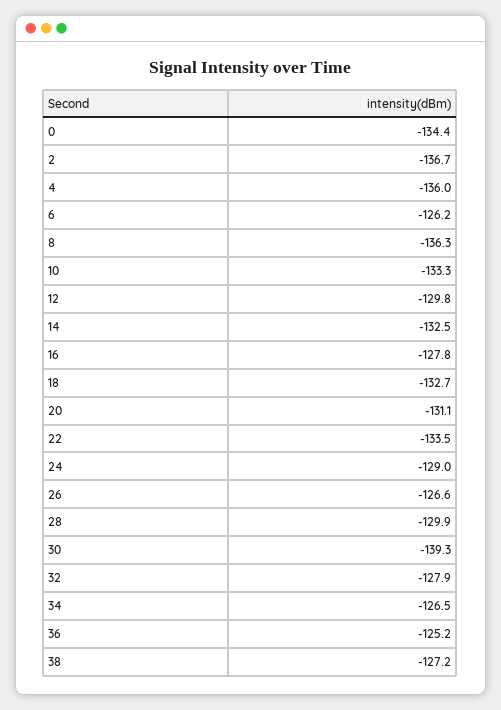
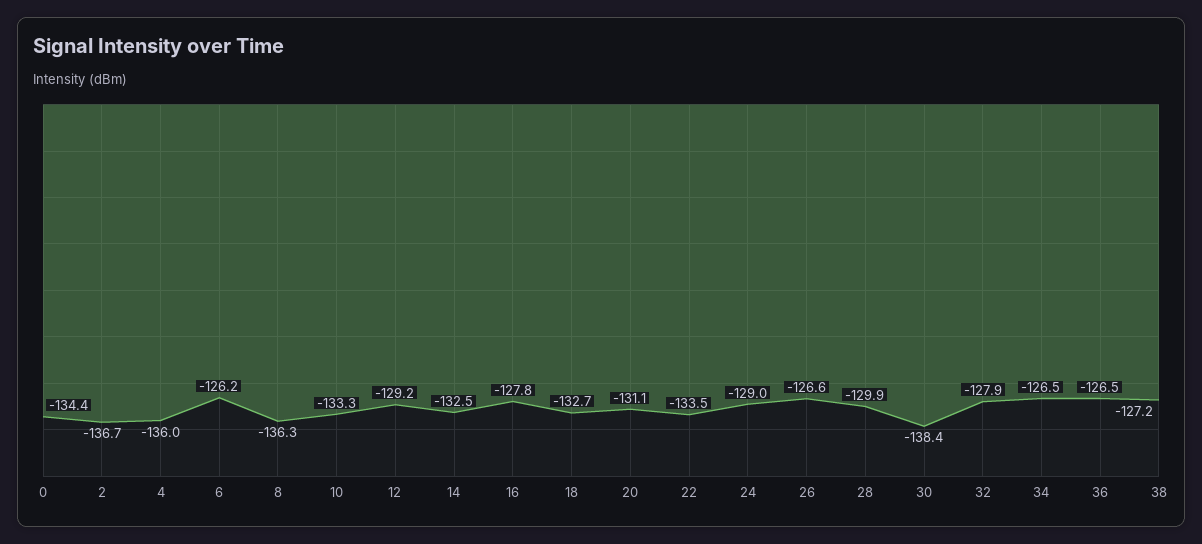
  {
    "0": -134.4,
    "2": -136.7,
    "4": -136,
    "6": -126.2,
    "8": -136.3,
    "10": -133.3,
-   "12": -129.8,
+   "12": -129.2,
    "14": -132.5,
    "16": -127.8,
    "18": -132.7,
    "20": -131.1,
    "22": -133.5,
    "24": -129,
    "26": -126.6,
    "28": -129.9,
-   "30": -139.3,
+   "30": -138.4,
    "32": -127.9,
    "34": -126.5,
-   "36": -125.2,
+   "36": -126.5,
    "38": -127.2
  }

